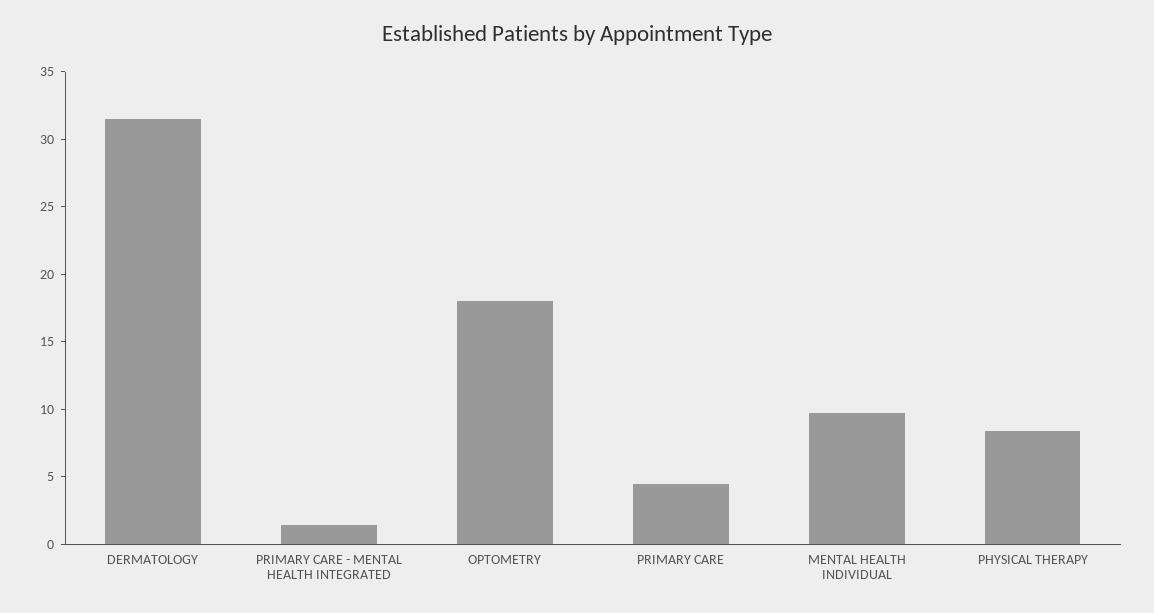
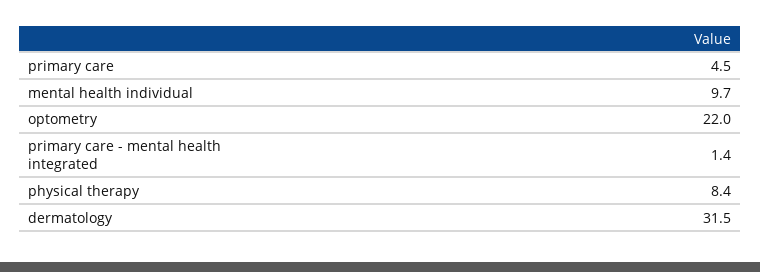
  {
    "DERMATOLOGY": 31.5,
    "PRIMARY CARE - MENTAL HEALTH INTEGRATED": 1.4,
-   "OPTOMETRY": 18,
+   "OPTOMETRY": 22,
    "PRIMARY CARE": 4.5,
    "MENTAL HEALTH INDIVIDUAL": 9.7,
    "PHYSICAL THERAPY": 8.4
  }

